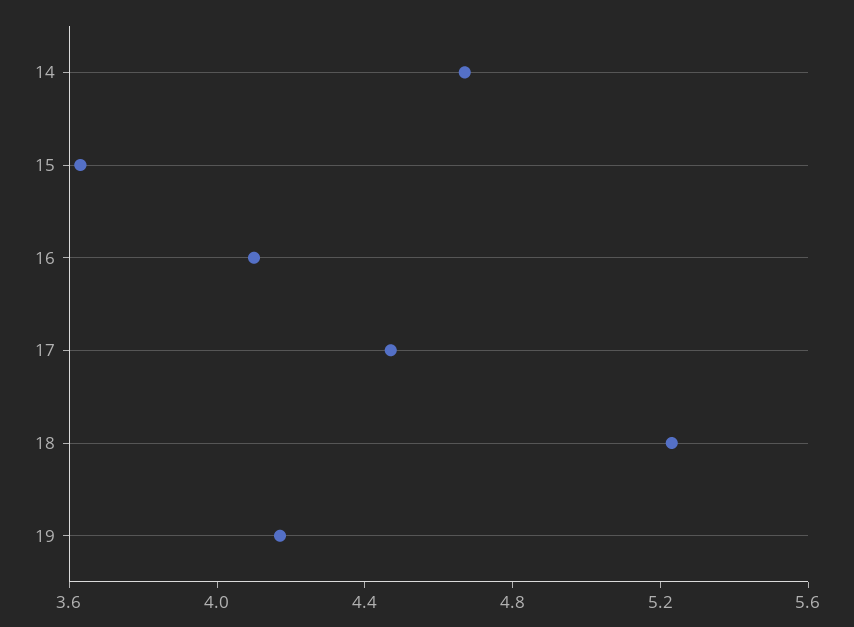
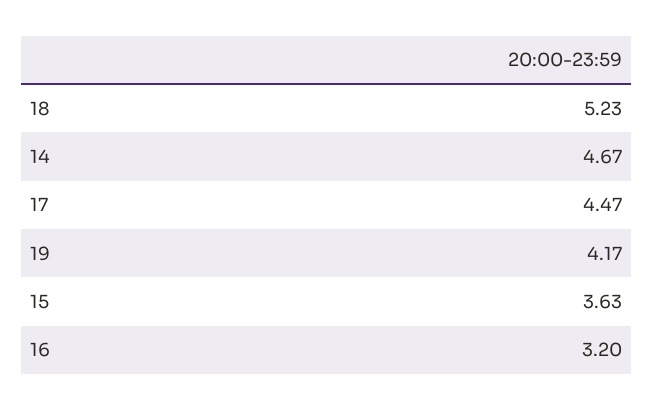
  {
    "14": 4.67,
    "15": 3.63,
-   "16": 4.1,
+   "16": 3.2,
    "17": 4.47,
    "18": 5.23,
    "19": 4.17
  }

